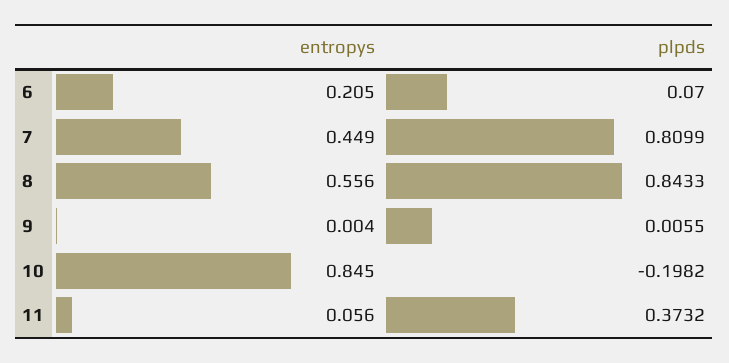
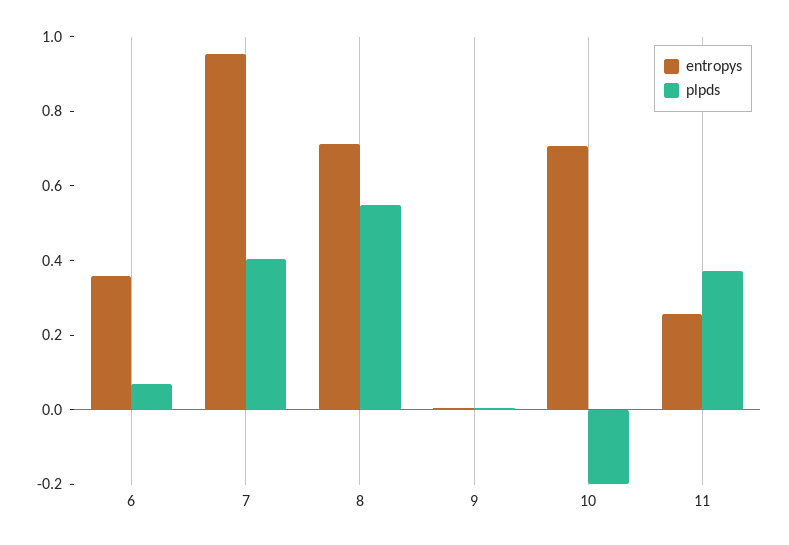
  {
    "entropys": {
-     "6": 0.205,
+     "6": 0.35,
-     "7": 0.449,
+     "7": 0.95,
-     "8": 0.556,
+     "8": 0.7,
      "9": 0.004,
-     "10": 0.845,
+     "10": 0.7,
-     "11": 0.056
+     "11": 0.25
    },
    "plpds": {
      "6": 0.07,
-     "7": 0.8099,
+     "7": 0.4,
-     "8": 0.8433,
+     "8": 0.55,
      "9": 0.0055,
      "10": -0.1982,
      "11": 0.3732
    }
  }

